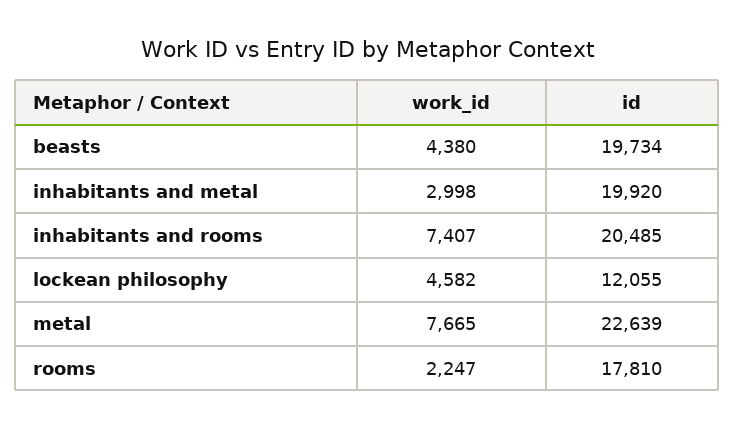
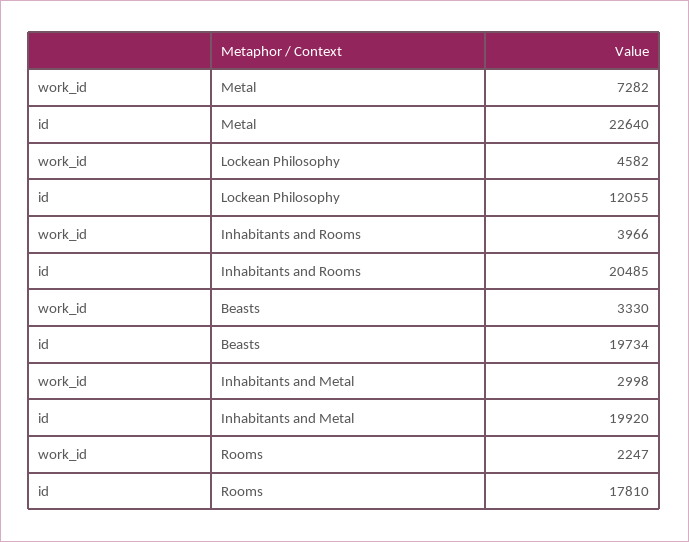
  {
    "work_id": {
-     "beasts": 4380,
+     "beasts": 3330,
      "inhabitants and metal": 2998,
-     "inhabitants and rooms": 7407,
+     "inhabitants and rooms": 3966,
      "lockean philosophy": 4582,
-     "metal": 7665,
+     "metal": 7282,
      "rooms": 2247
    },
    "id": {
      "beasts": 19734,
      "inhabitants and metal": 19920,
      "inhabitants and rooms": 20485,
      "lockean philosophy": 12055,
-     "metal": 22639,
+     "metal": 22640,
      "rooms": 17810
    }
  }

